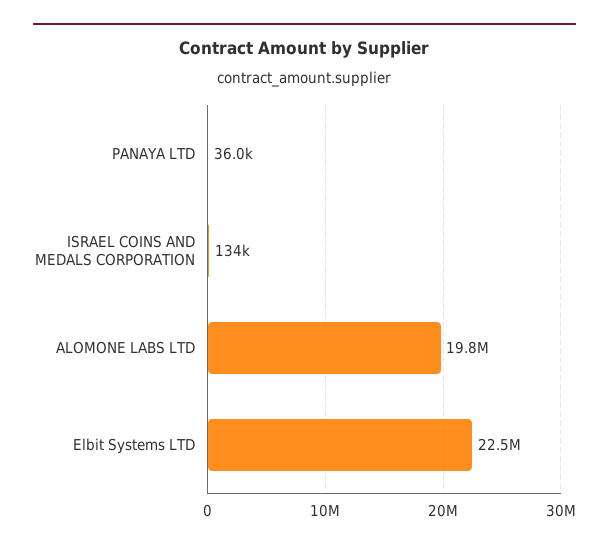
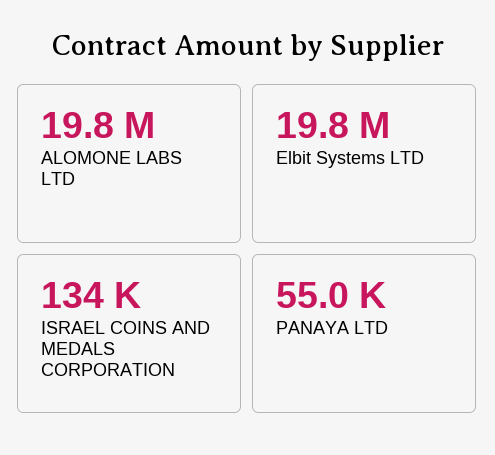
  {
-   "PANAYA LTD": 36000,
+   "PANAYA LTD": 55000,
    "ISRAEL COINS AND MEDALS CORPORATION": 134000,
    "ALOMONE LABS LTD": 19800000,
-   "Elbit Systems LTD": 22500000
+   "Elbit Systems LTD": 19800000
  }

